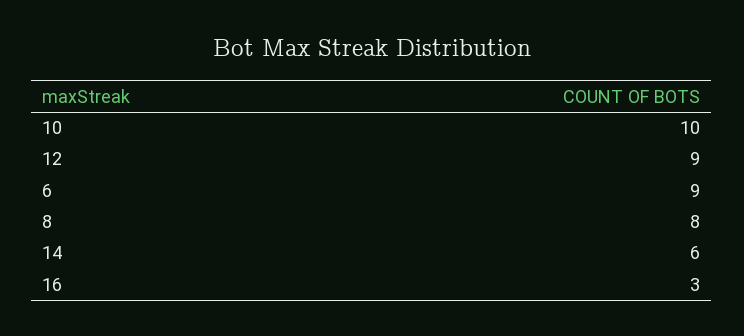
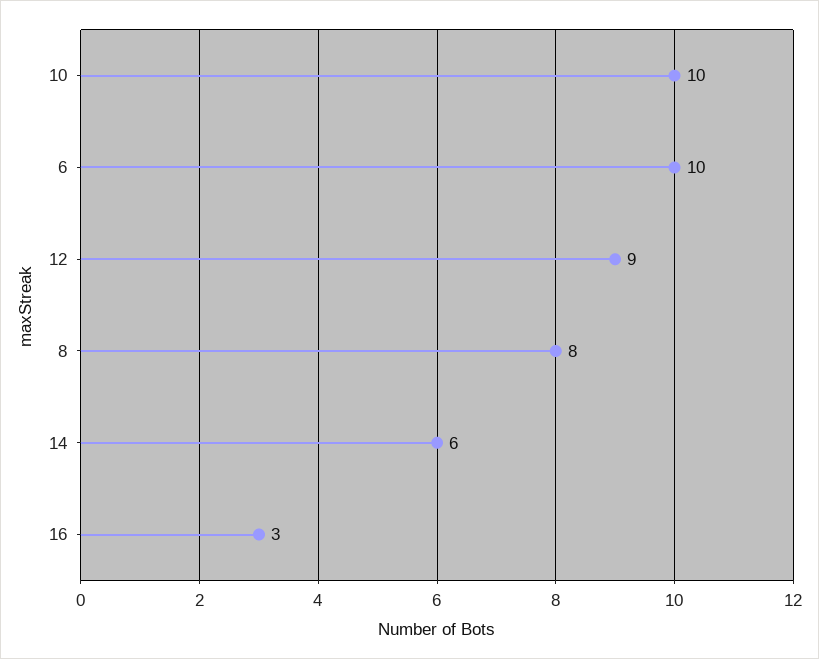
  {
    "10": 10,
    "12": 9,
-   "6": 9,
+   "6": 10,
    "8": 8,
    "14": 6,
    "16": 3
  }

